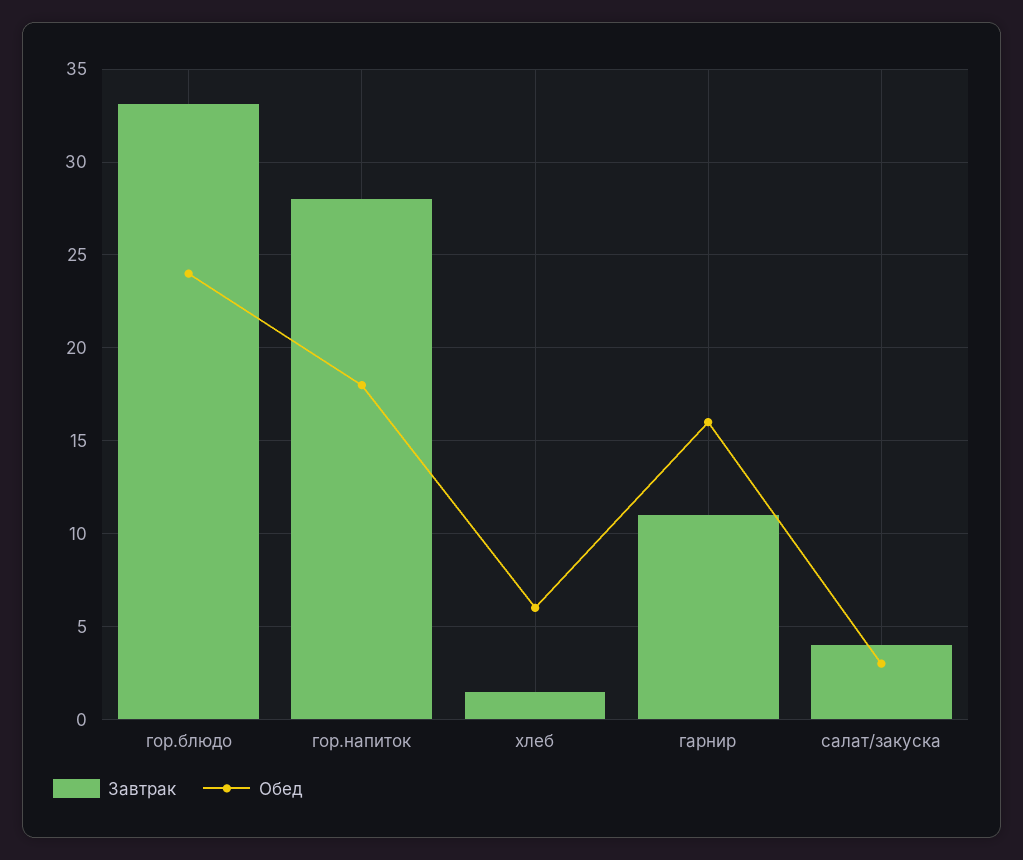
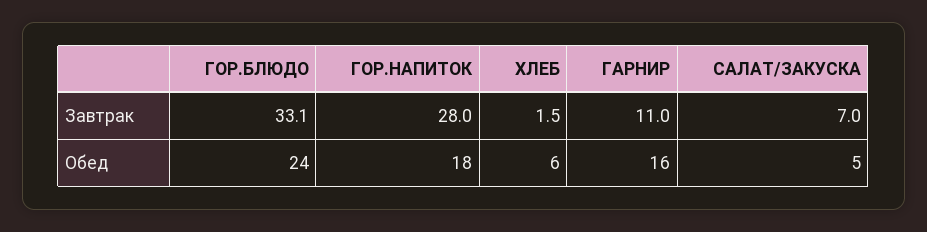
  {
    "Завтрак": {
      "гор.блюдо": 33.1,
      "гор.напиток": 28,
      "хлеб": 1.5,
      "гарнир": 11,
-     "салат/закуска": 4
+     "салат/закуска": 7
    },
    "Обед": {
      "гор.блюдо": 24,
      "гор.напиток": 18,
      "хлеб": 6,
      "гарнир": 16,
-     "салат/закуска": 3
+     "салат/закуска": 5
    }
  }

